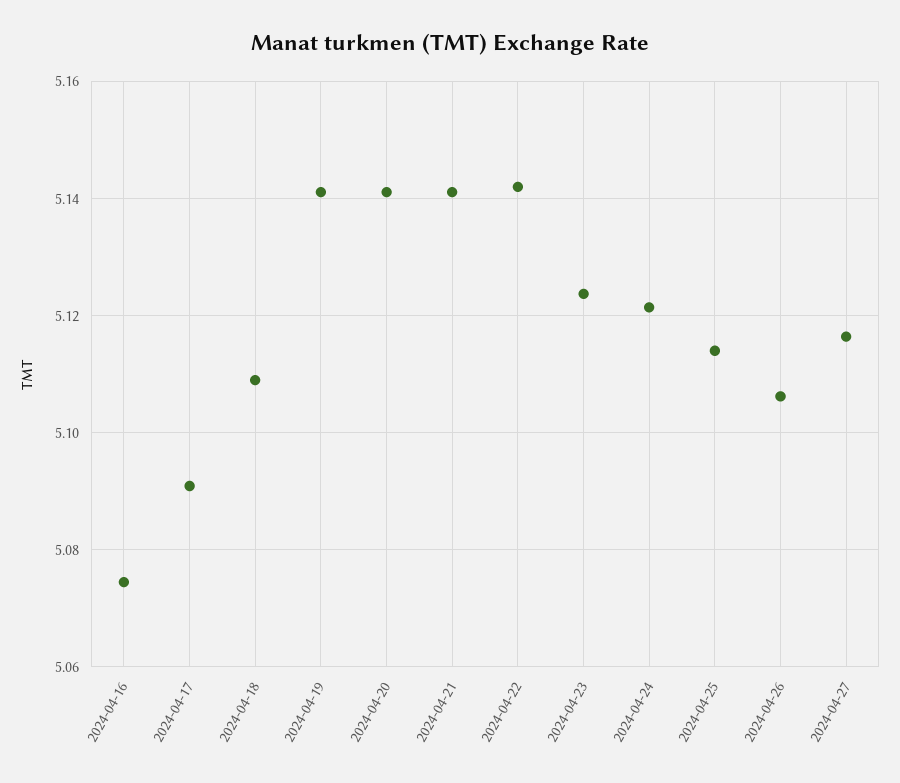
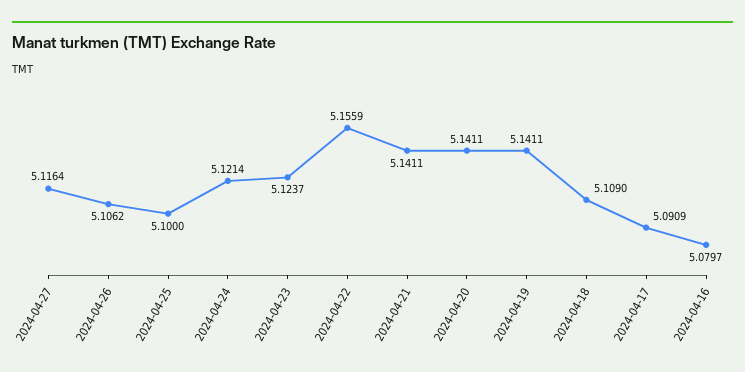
  {
-   "2024-04-16": 5.074,
+   "2024-04-16": 5.0797,
    "2024-04-17": 5.0909,
    "2024-04-18": 5.109,
    "2024-04-19": 5.1411,
    "2024-04-20": 5.1411,
    "2024-04-21": 5.1411,
-   "2024-04-22": 5.142,
+   "2024-04-22": 5.1559,
    "2024-04-23": 5.1237,
    "2024-04-24": 5.1214,
-   "2024-04-25": 5.114,
+   "2024-04-25": 5.1,
    "2024-04-26": 5.1062,
    "2024-04-27": 5.1164
  }

